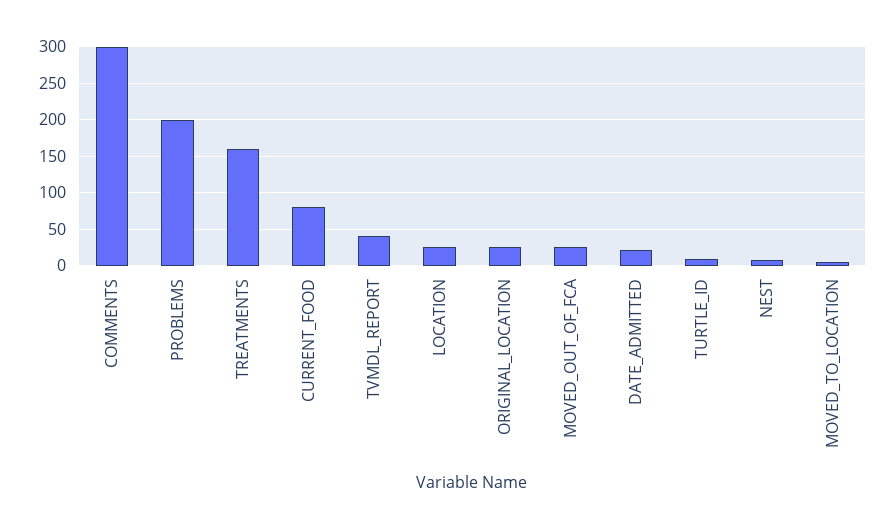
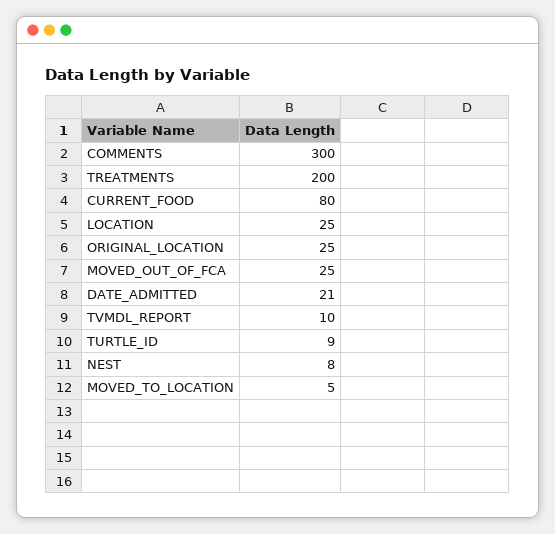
  {
    "COMMENTS": 300,
-   "PROBLEMS": 200,
-   "TREATMENTS": 160,
+   "TREATMENTS": 200,
    "CURRENT_FOOD": 80,
-   "TVMDL_REPORT": 40,
+   "TVMDL_REPORT": 10,
    "LOCATION": 25,
    "ORIGINAL_LOCATION": 25,
    "MOVED_OUT_OF_FCA": 25,
    "DATE_ADMITTED": 21,
    "TURTLE_ID": 9,
    "NEST": 8,
    "MOVED_TO_LOCATION": 5
  }

